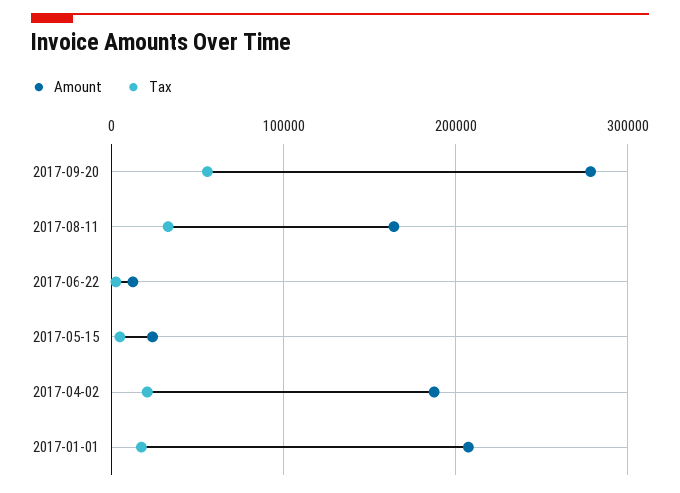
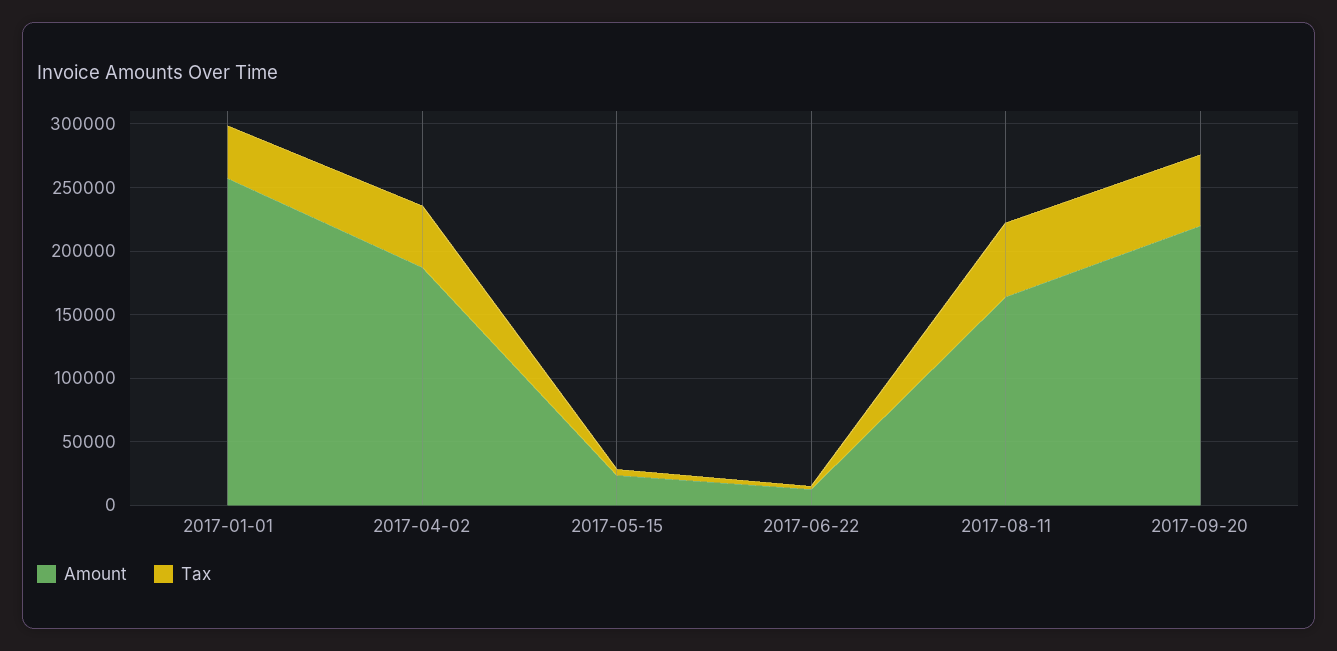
  {
    "Amount": {
-     "2017-09-20": 280000,
+     "2017-09-20": 220000,
      "2017-08-11": 160000,
      "2017-06-22": 10000,
      "2017-05-15": 20000,
      "2017-04-02": 190000,
-     "2017-01-01": 210000
+     "2017-01-01": 260000
    },
    "Tax": {
      "2017-09-20": 60000,
-     "2017-08-11": 30000,
+     "2017-08-11": 60000,
      "2017-06-22": 0,
      "2017-05-15": 0,
-     "2017-04-02": 20000,
+     "2017-04-02": 50000,
-     "2017-01-01": 20000
+     "2017-01-01": 40000
    }
  }

